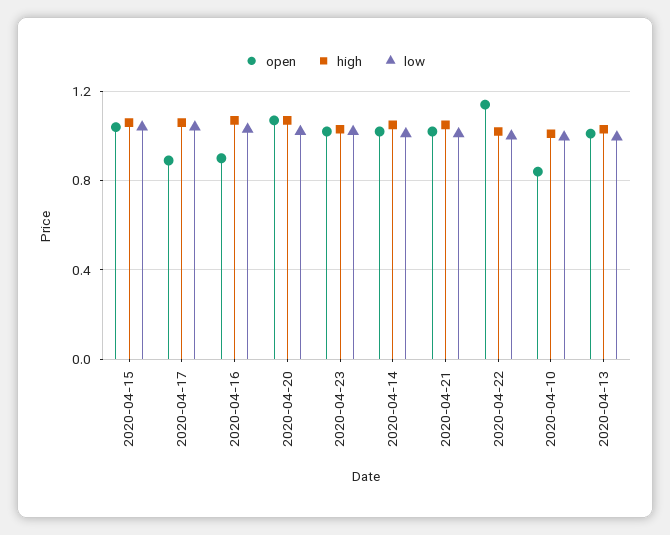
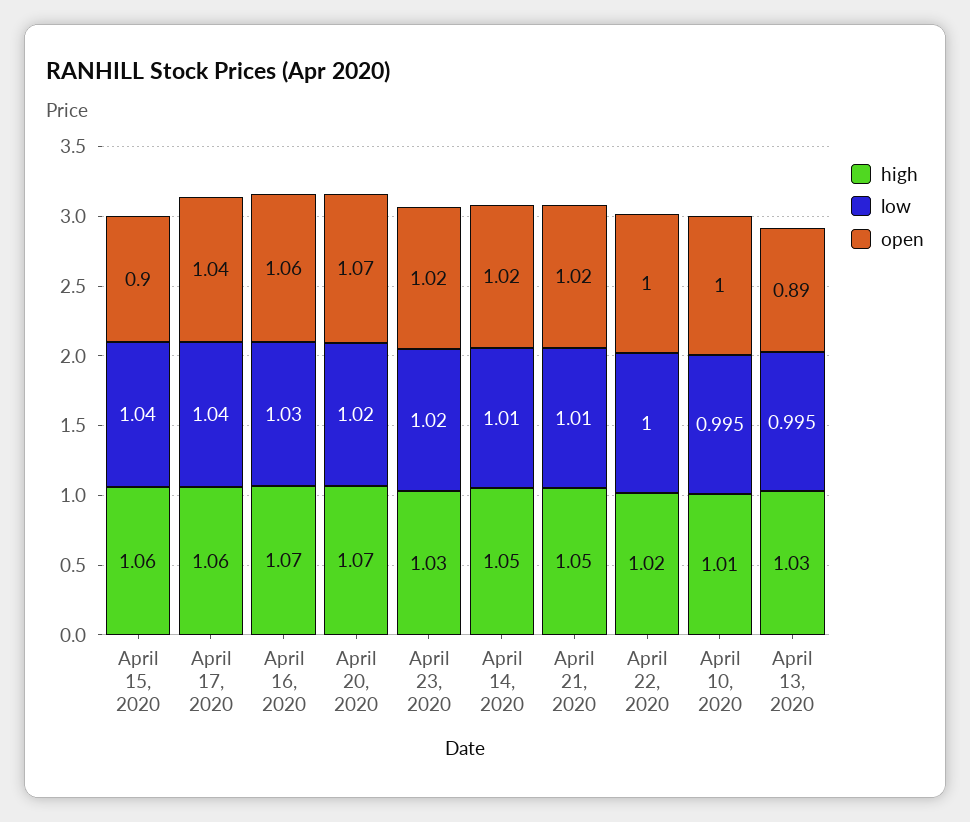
  {
    "open": {
-     "2020-04-15": 1.05,
+     "2020-04-15": 0.9,
-     "2020-04-17": 0.9,
+     "2020-04-17": 1.04,
-     "2020-04-16": 0.9,
+     "2020-04-16": 1.06,
      "2020-04-20": 1.07,
      "2020-04-23": 1.02,
      "2020-04-14": 1.02,
      "2020-04-21": 1.02,
-     "2020-04-22": 1.15,
+     "2020-04-22": 1,
-     "2020-04-10": 0.85,
+     "2020-04-10": 1,
-     "2020-04-13": 1
+     "2020-04-13": 0.89
    },
    "high": {
      "2020-04-15": 1.06,
      "2020-04-17": 1.06,
      "2020-04-16": 1.07,
      "2020-04-20": 1.07,
      "2020-04-23": 1.03,
      "2020-04-14": 1.05,
      "2020-04-21": 1.05,
      "2020-04-22": 1.02,
      "2020-04-10": 1.01,
      "2020-04-13": 1.03
    },
    "low": {
      "2020-04-15": 1.04,
      "2020-04-17": 1.04,
      "2020-04-16": 1.03,
      "2020-04-20": 1.02,
      "2020-04-23": 1.02,
      "2020-04-14": 1.01,
      "2020-04-21": 1.01,
      "2020-04-22": 1,
      "2020-04-10": 0.995,
      "2020-04-13": 0.995
    }
  }

